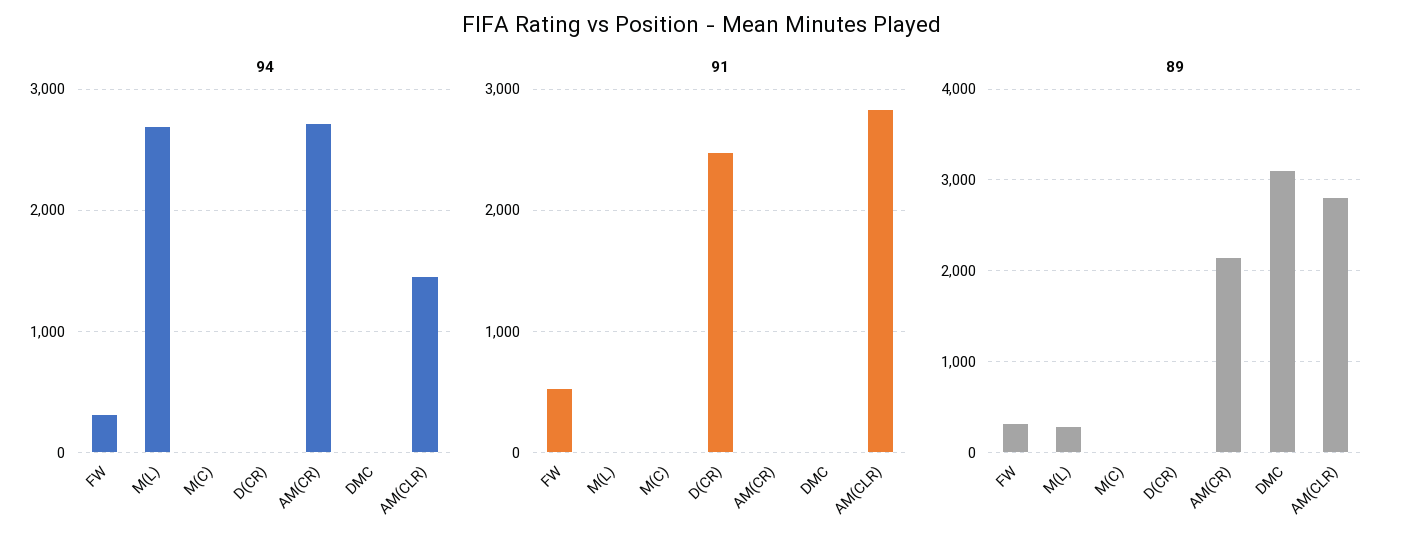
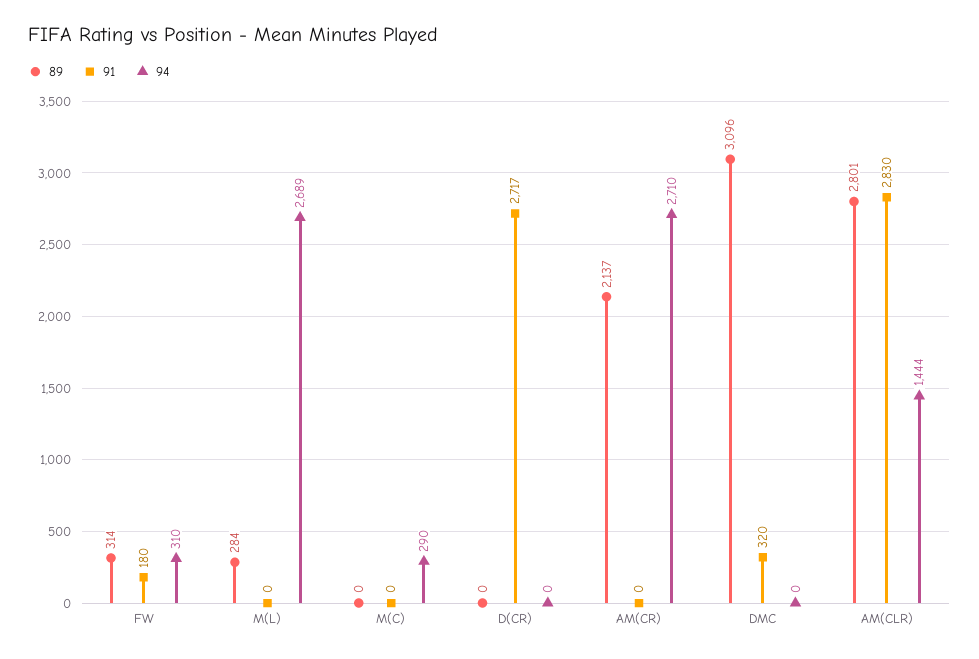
  {
    "94": {
      "FW": 310,
      "M(L)": 2689,
-     "M(C)": 0,
+     "M(C)": 290,
      "D(CR)": 0,
      "AM(CR)": 2710,
      "DMC": 0,
      "AM(CLR)": 1444
    },
    "91": {
-     "FW": 500,
+     "FW": 180,
      "M(L)": 0,
      "M(C)": 0,
-     "D(CR)": 2500,
+     "D(CR)": 2717,
      "AM(CR)": 0,
-     "DMC": 0,
+     "DMC": 320,
      "AM(CLR)": 2830
    },
    "89": {
      "FW": 314,
      "M(L)": 284,
      "M(C)": 0,
      "D(CR)": 0,
      "AM(CR)": 2137,
      "DMC": 3096,
      "AM(CLR)": 2801
    }
  }

